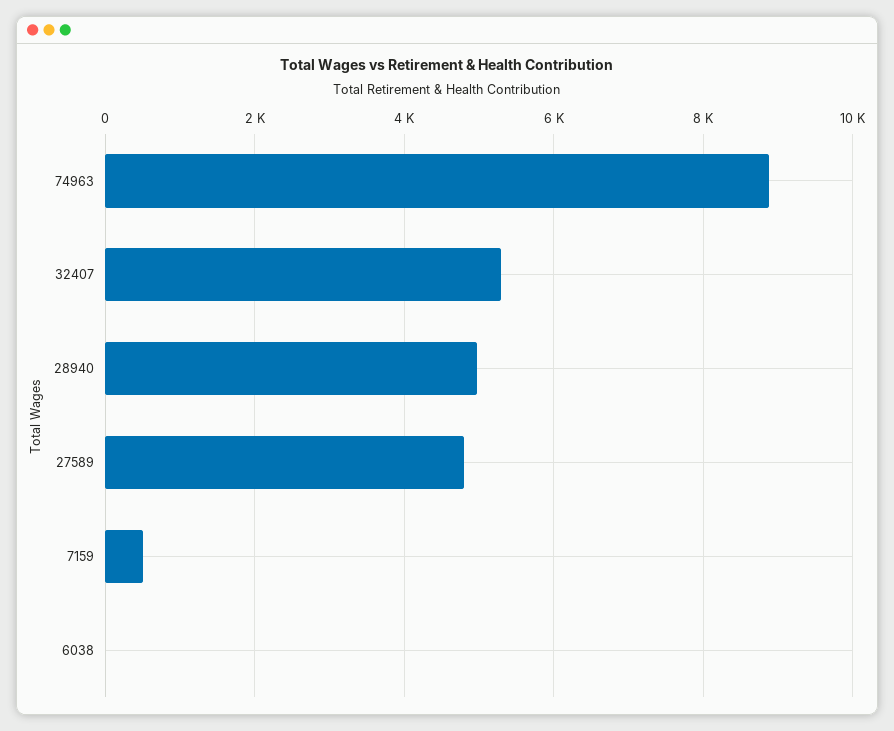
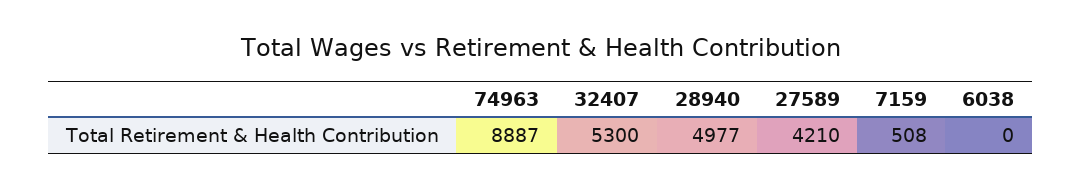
  {
    "74963": 8887,
    "32407": 5300,
    "28940": 4977,
-   "27589": 4800,
+   "27589": 4210,
    "7159": 508,
    "6038": 0
  }

